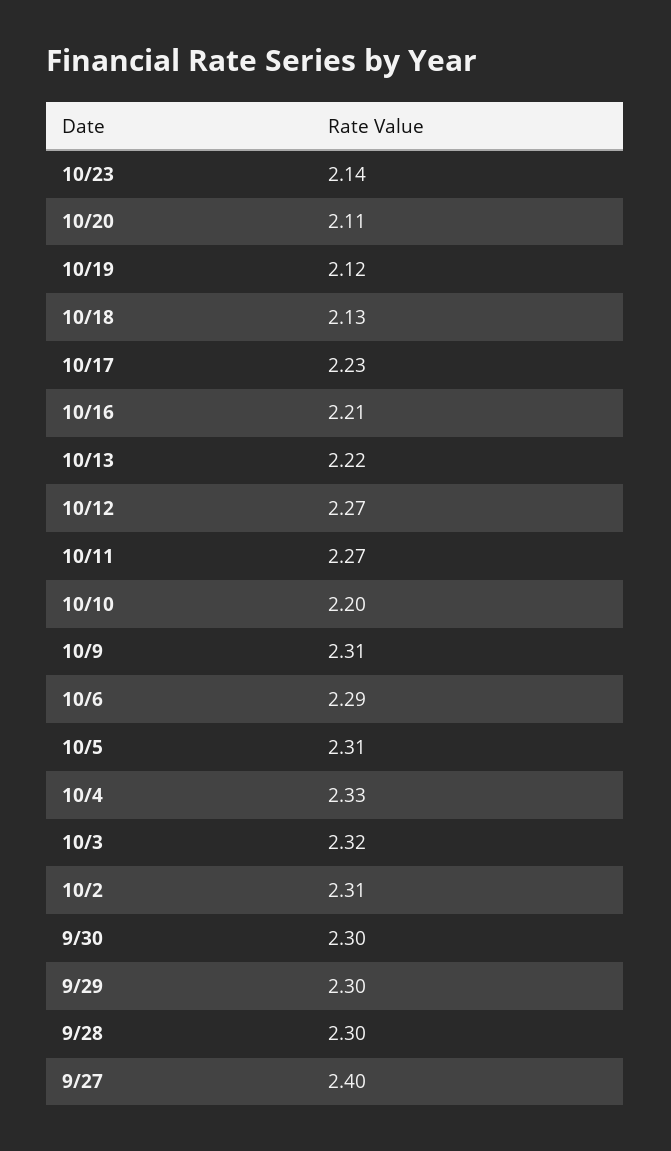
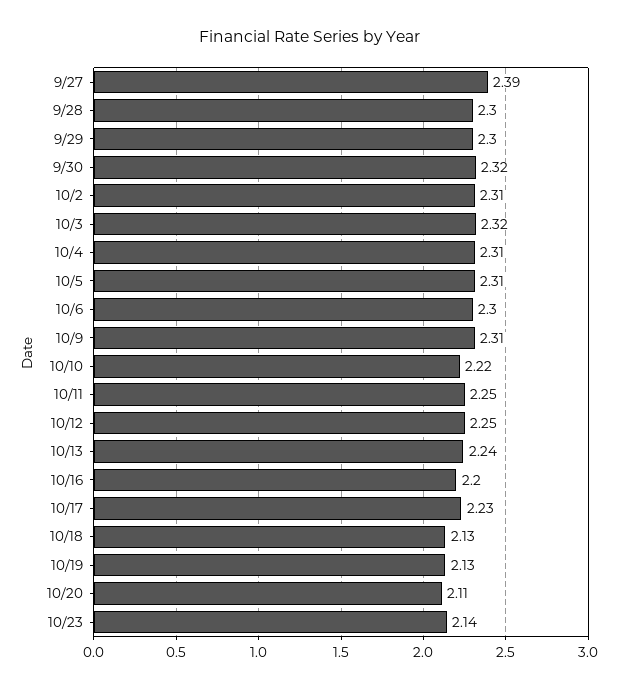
  {
    "10/23": 2.14,
    "10/20": 2.11,
-   "10/19": 2.12,
+   "10/19": 2.13,
    "10/18": 2.13,
    "10/17": 2.23,
-   "10/16": 2.21,
+   "10/16": 2.2,
-   "10/13": 2.22,
+   "10/13": 2.24,
-   "10/12": 2.27,
+   "10/12": 2.25,
-   "10/11": 2.27,
+   "10/11": 2.25,
-   "10/10": 2.2,
+   "10/10": 2.22,
    "10/9": 2.31,
-   "10/6": 2.29,
+   "10/6": 2.3,
    "10/5": 2.31,
-   "10/4": 2.33,
+   "10/4": 2.31,
    "10/3": 2.32,
    "10/2": 2.31,
-   "9/30": 2.3,
+   "9/30": 2.32,
    "9/29": 2.3,
    "9/28": 2.3,
-   "9/27": 2.4
+   "9/27": 2.39
  }

